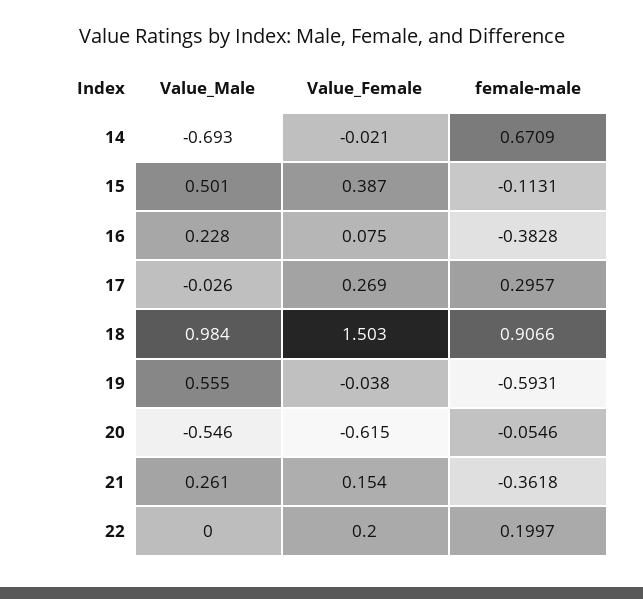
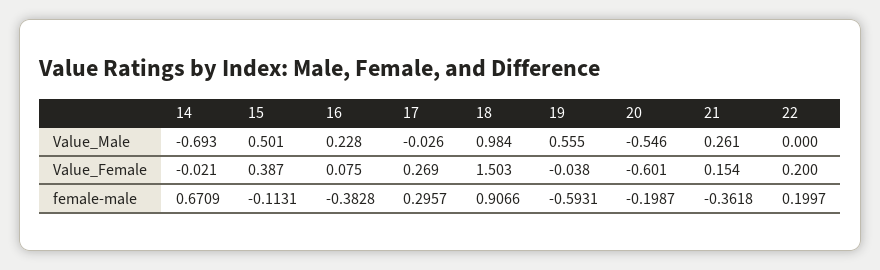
  {
    "Value_Male": {
      "14": -0.693,
      "15": 0.501,
      "16": 0.228,
      "17": -0.026,
      "18": 0.984,
      "19": 0.555,
      "20": -0.546,
      "21": 0.261,
      "22": 0
    },
    "Value_Female": {
      "14": -0.021,
      "15": 0.387,
      "16": 0.075,
      "17": 0.269,
      "18": 1.503,
      "19": -0.038,
-     "20": -0.615,
+     "20": -0.601,
      "21": 0.154,
      "22": 0.2
    },
    "female-male": {
      "14": 0.6709,
      "15": -0.1131,
      "16": -0.3828,
      "17": 0.2957,
      "18": 0.9066,
      "19": -0.5931,
-     "20": -0.0546,
+     "20": -0.1987,
      "21": -0.3618,
      "22": 0.1997
    }
  }

